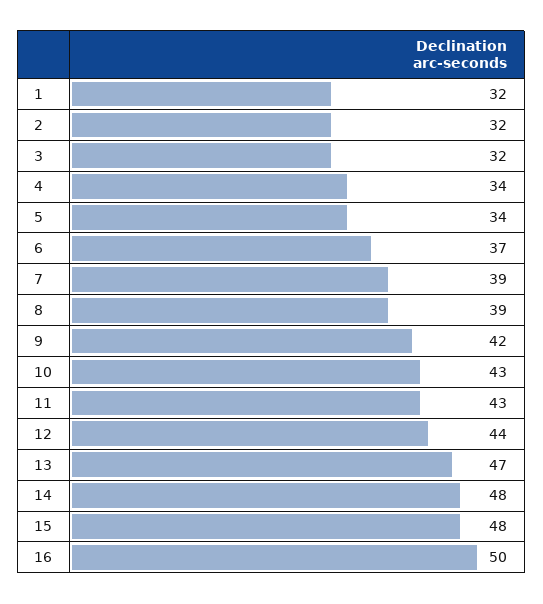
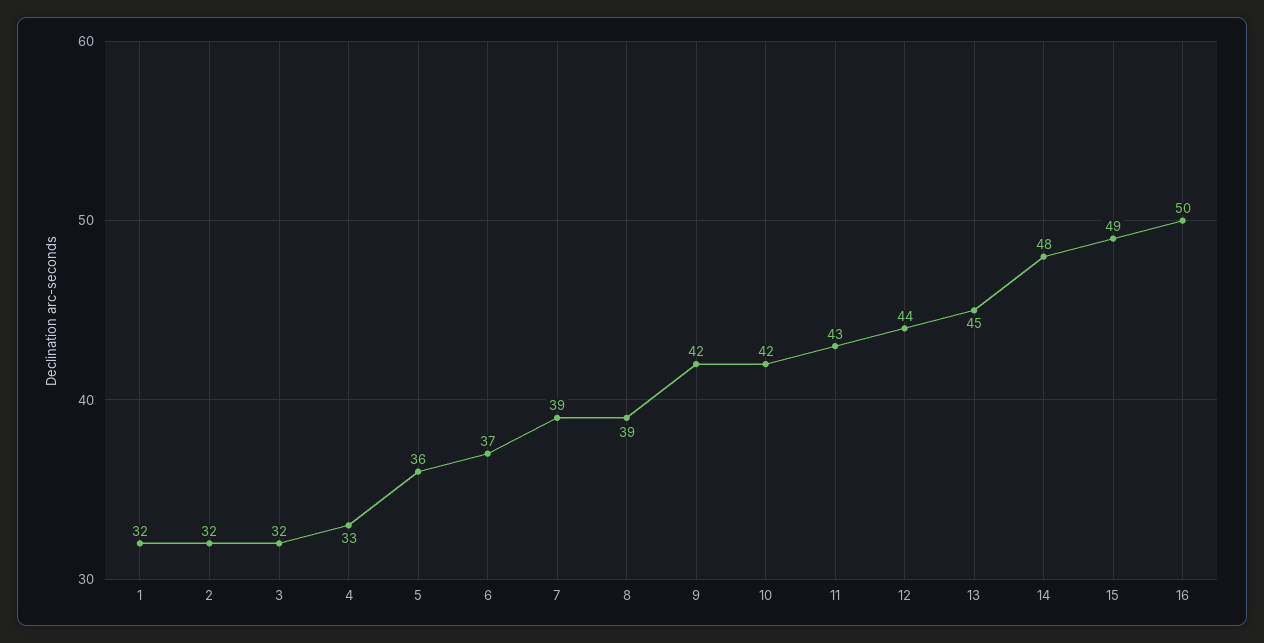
  {
    "1": 32,
    "2": 32,
    "3": 32,
-   "4": 34,
+   "4": 33,
-   "5": 34,
+   "5": 36,
    "6": 37,
    "7": 39,
    "8": 39,
    "9": 42,
-   "10": 43,
+   "10": 42,
    "11": 43,
    "12": 44,
-   "13": 47,
+   "13": 45,
    "14": 48,
-   "15": 48,
+   "15": 49,
    "16": 50
  }

